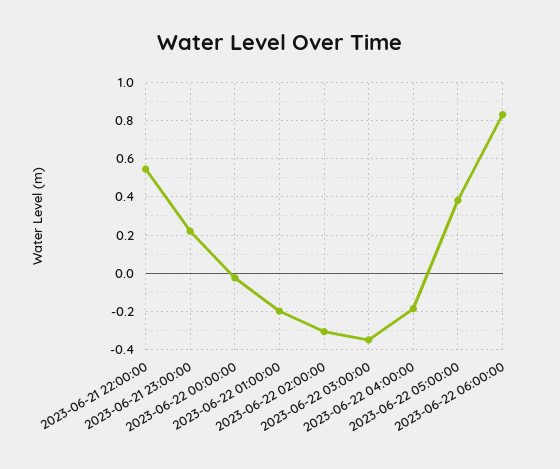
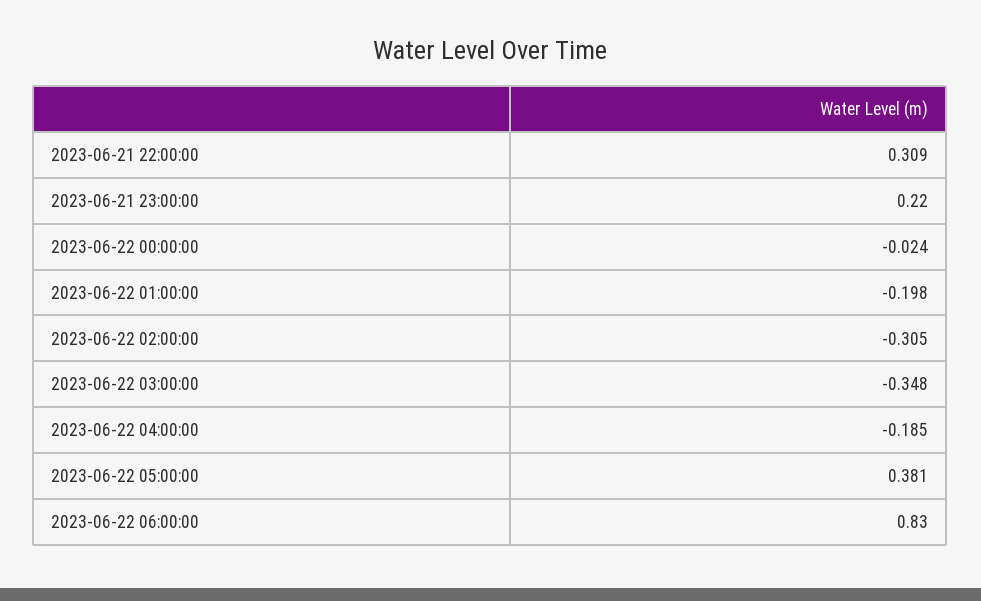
  {
-   "2023-06-21 22:00:00": 0.55,
+   "2023-06-21 22:00:00": 0.309,
    "2023-06-21 23:00:00": 0.22,
    "2023-06-22 00:00:00": -0.024,
    "2023-06-22 01:00:00": -0.198,
    "2023-06-22 02:00:00": -0.305,
    "2023-06-22 03:00:00": -0.348,
    "2023-06-22 04:00:00": -0.185,
    "2023-06-22 05:00:00": 0.381,
    "2023-06-22 06:00:00": 0.83
  }

